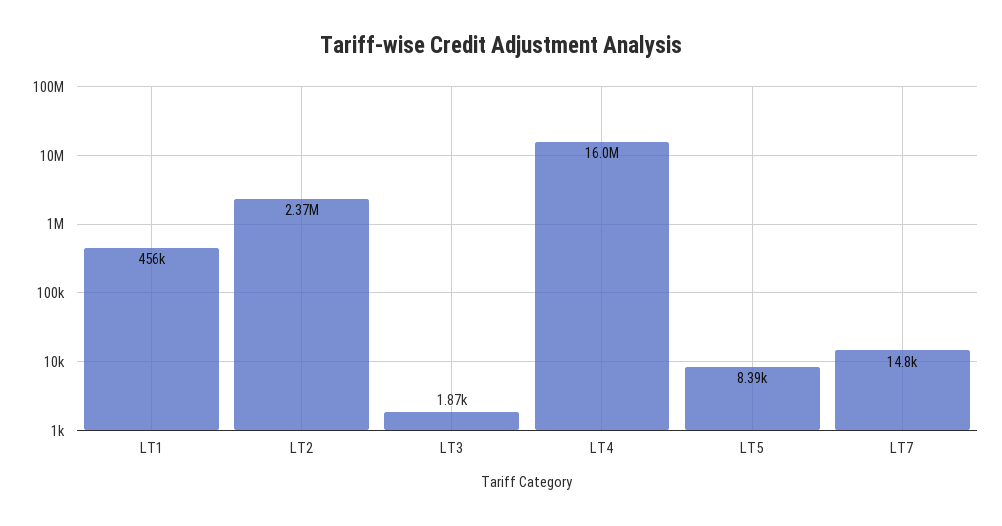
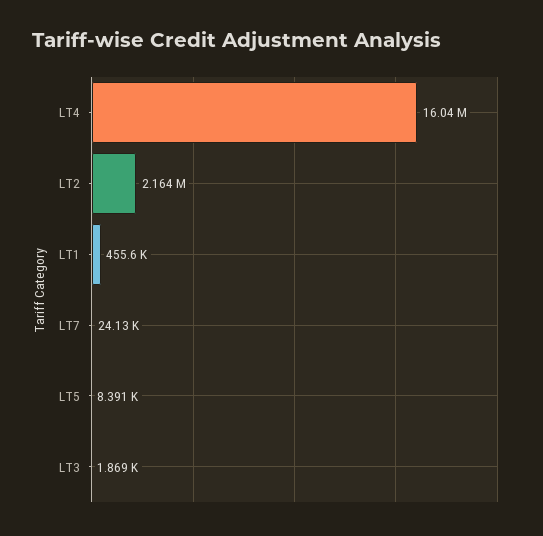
  {
    "LT1": 455600,
-   "LT2": 2370000,
+   "LT2": 2164000,
    "LT3": 1869,
    "LT4": 16040000,
    "LT5": 8391,
-   "LT7": 14800
+   "LT7": 24130
  }

